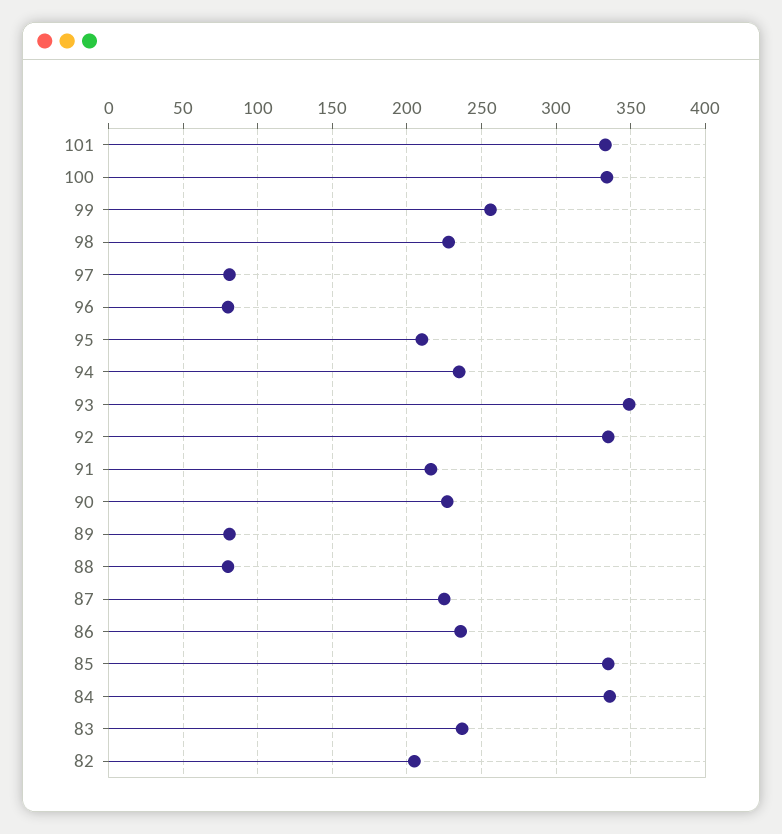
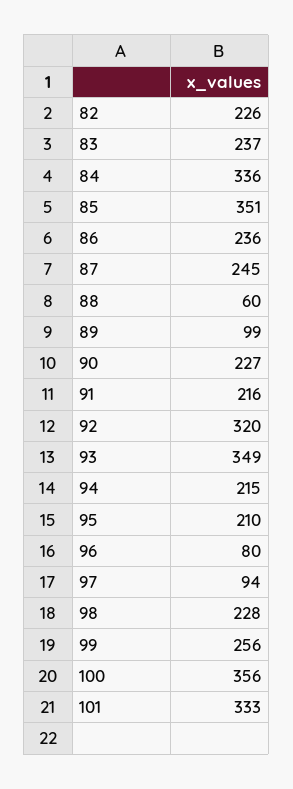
  {
    "101": 333,
-   "100": 335,
+   "100": 356,
    "99": 256,
    "98": 228,
-   "97": 80,
+   "97": 94,
    "96": 80,
    "95": 210,
-   "94": 235,
+   "94": 215,
    "93": 349,
-   "92": 335,
+   "92": 320,
    "91": 216,
    "90": 227,
-   "89": 80,
+   "89": 99,
-   "88": 80,
+   "88": 60,
-   "87": 225,
+   "87": 245,
    "86": 236,
-   "85": 335,
+   "85": 351,
    "84": 336,
    "83": 237,
-   "82": 205
+   "82": 226
  }

